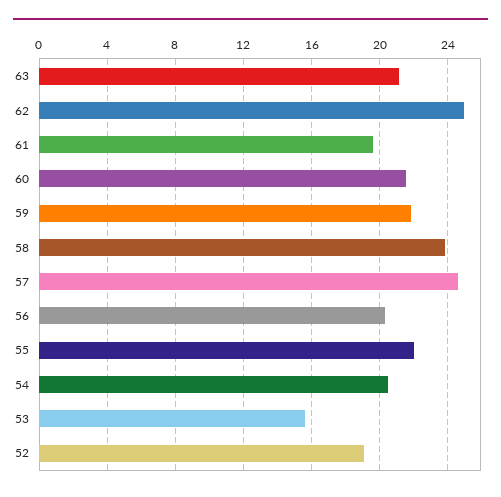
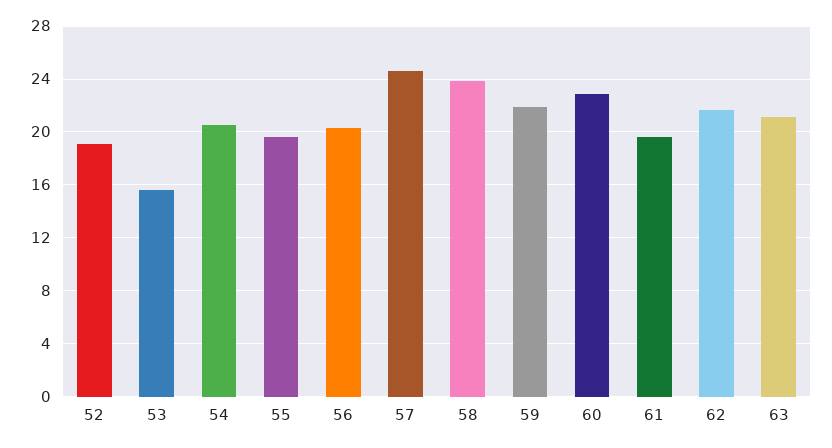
  {
    "63": 21,
-   "62": 25,
+   "62": 21.5,
    "61": 19.5,
-   "60": 21.5,
+   "60": 23,
    "59": 22,
    "58": 24,
    "57": 24.5,
    "56": 20.5,
-   "55": 22,
+   "55": 19.5,
    "54": 20.5,
    "53": 15.5,
    "52": 19
  }

